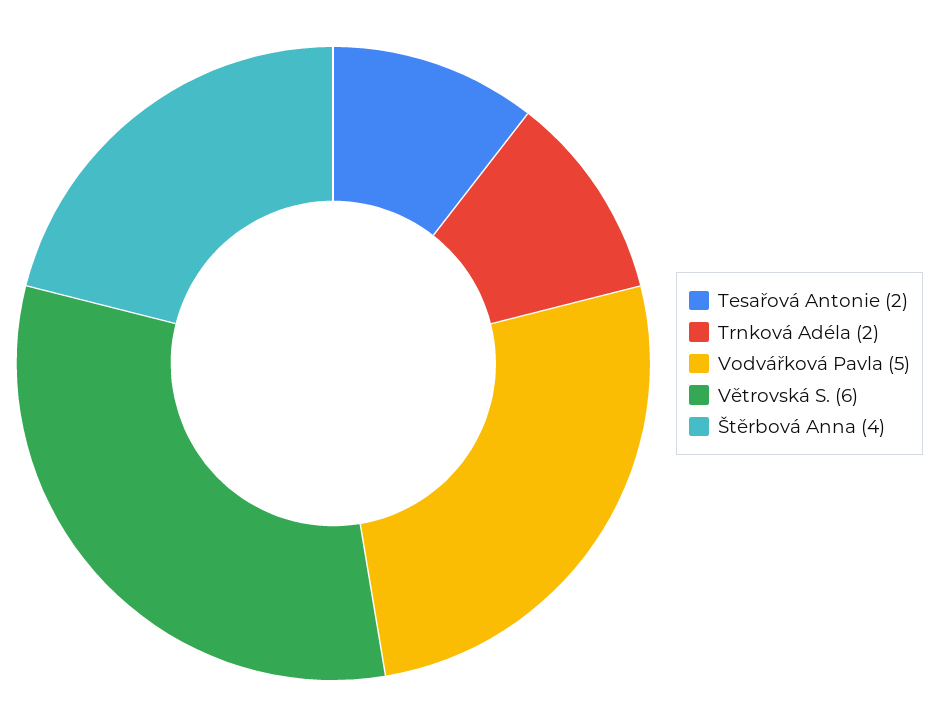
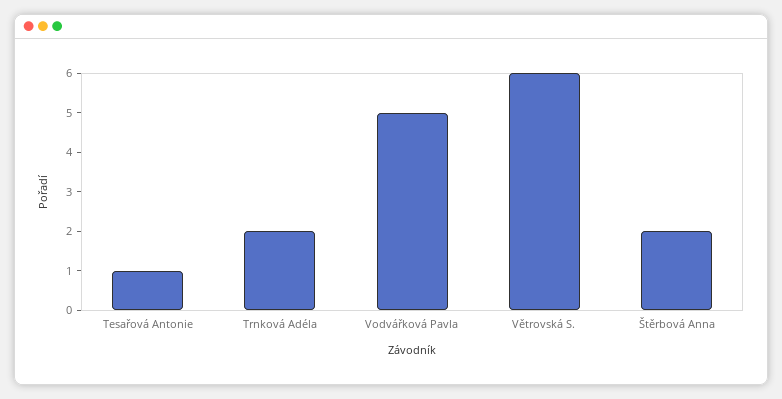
  {
-   "Tesařová Antonie": 2,
+   "Tesařová Antonie": 1,
    "Trnková Adéla": 2,
    "Vodvářková Pavla": 5,
    "Větrovská S.": 6,
-   "Štěrbová Anna": 4
+   "Štěrbová Anna": 2
  }

